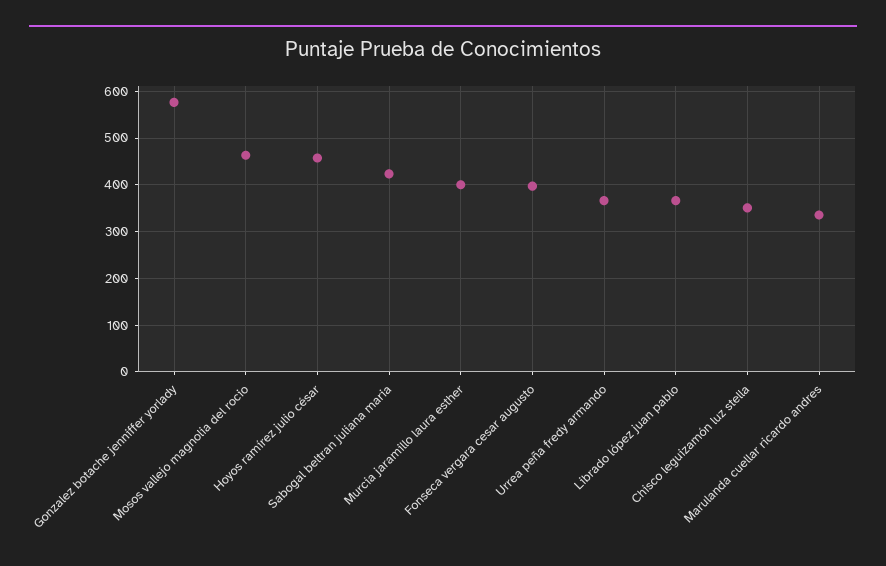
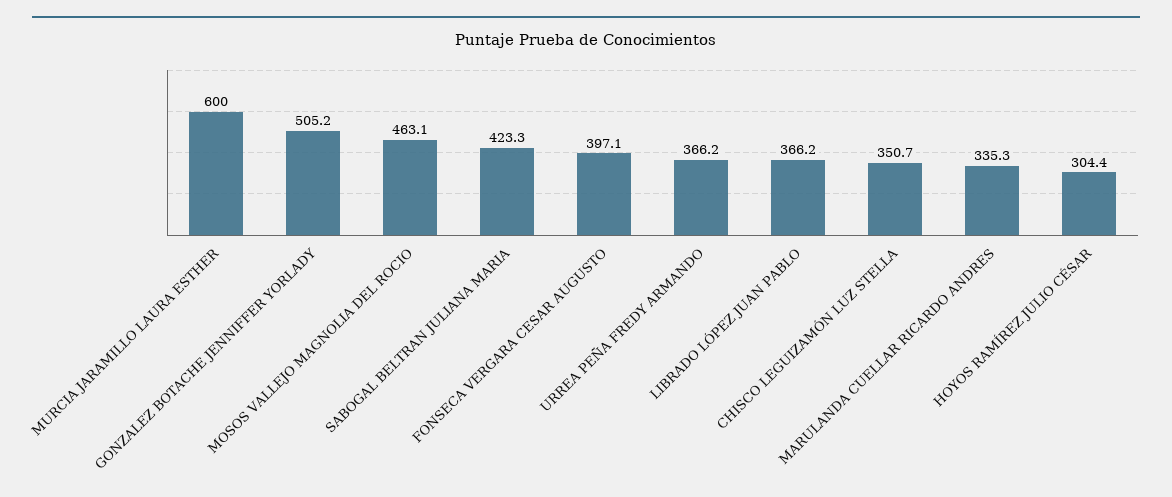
  {
-   "Gonzalez botache jenniffer yorlady": 580,
+   "Gonzalez botache jenniffer yorlady": 505.2,
    "Mosos vallejo magnolia del rocio": 463.1,
-   "Hoyos ramírez julio césar": 460,
+   "Hoyos ramírez julio césar": 304.4,
    "Sabogal beltran juliana maria": 423.3,
-   "Murcia jaramillo laura esther": 400,
+   "Murcia jaramillo laura esther": 600,
    "Fonseca vergara cesar augusto": 397.1,
    "Urrea peña fredy armando": 366.2,
    "Librado lópez juan pablo": 366.2,
    "Chisco leguizamón luz stella": 350.7,
    "Marulanda cuellar ricardo andres": 335.3
  }

